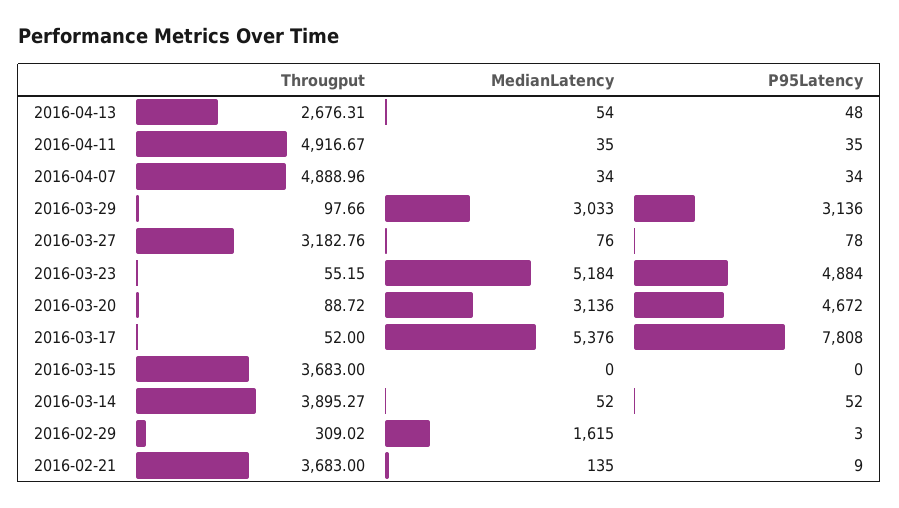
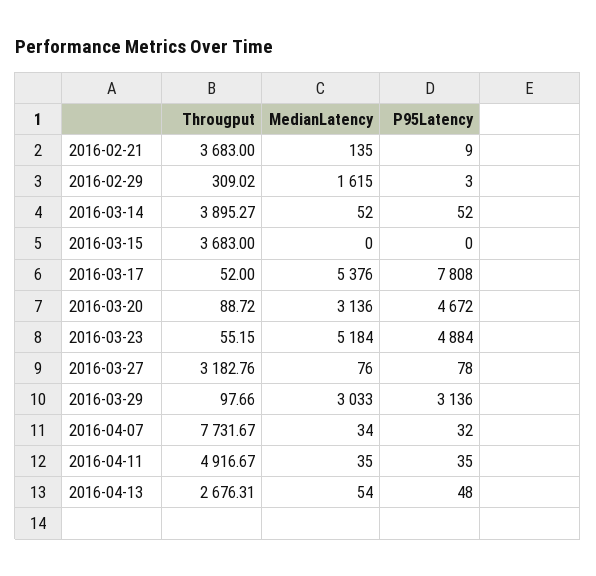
  {
    "Througput": {
      "2016-04-13": 2676.31,
      "2016-04-11": 4916.67,
-     "2016-04-07": 4888.96,
+     "2016-04-07": 7731.67,
      "2016-03-29": 97.66,
      "2016-03-27": 3182.76,
      "2016-03-23": 55.15,
      "2016-03-20": 88.72,
      "2016-03-17": 52,
      "2016-03-15": 3683,
      "2016-03-14": 3895.27,
      "2016-02-29": 309.02,
      "2016-02-21": 3683
    },
    "MedianLatency": {
      "2016-04-13": 54,
      "2016-04-11": 35,
      "2016-04-07": 34,
      "2016-03-29": 3033,
      "2016-03-27": 76,
      "2016-03-23": 5184,
      "2016-03-20": 3136,
      "2016-03-17": 5376,
      "2016-03-15": 0,
      "2016-03-14": 52,
      "2016-02-29": 1615,
      "2016-02-21": 135
    },
    "P95Latency": {
      "2016-04-13": 48,
      "2016-04-11": 35,
-     "2016-04-07": 34,
+     "2016-04-07": 32,
      "2016-03-29": 3136,
      "2016-03-27": 78,
      "2016-03-23": 4884,
      "2016-03-20": 4672,
      "2016-03-17": 7808,
      "2016-03-15": 0,
      "2016-03-14": 52,
      "2016-02-29": 3,
      "2016-02-21": 9
    }
  }

